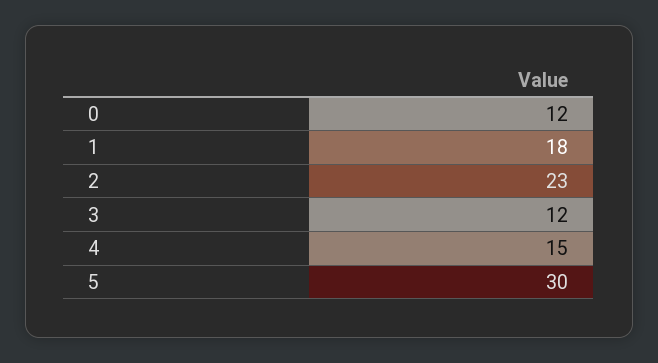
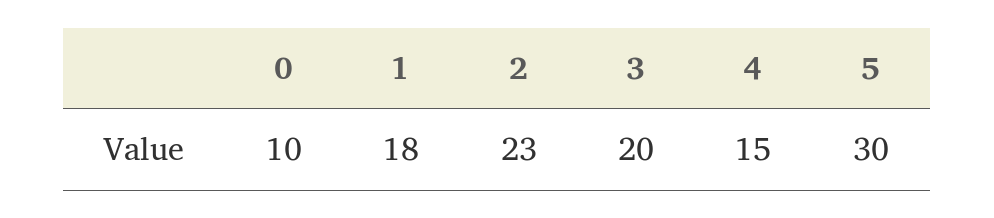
  {
-   "0": 12,
+   "0": 10,
    "1": 18,
    "2": 23,
-   "3": 12,
+   "3": 20,
    "4": 15,
    "5": 30
  }

